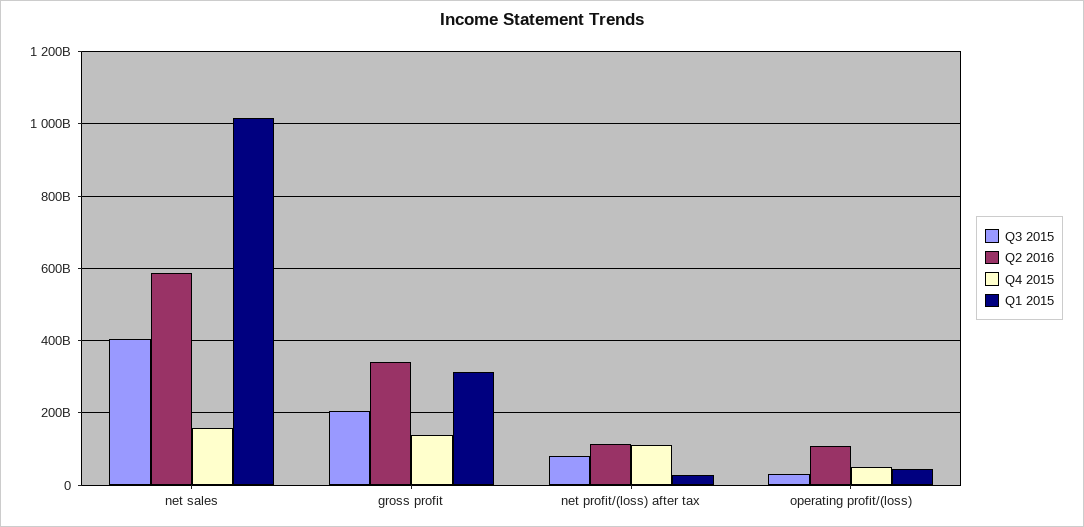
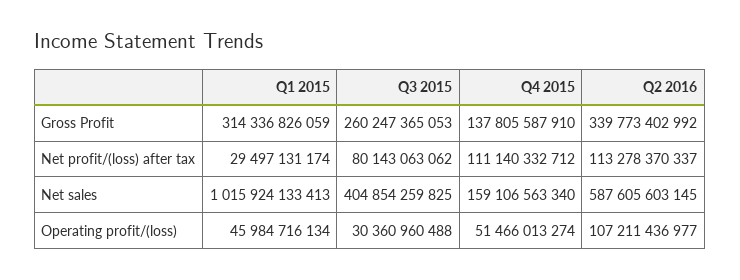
  {
    "Q3 2015": {
      "net sales": 404854259825,
-     "gross profit": 200000000000,
+     "gross profit": 260247365053,
      "net profit/(loss) after tax": 80143063062,
      "operating profit/(loss)": 30360960488
    },
    "Q2 2016": {
      "net sales": 587605603145,
      "gross profit": 339773402992,
      "net profit/(loss) after tax": 113278370337,
      "operating profit/(loss)": 107211436977
    },
    "Q4 2015": {
      "net sales": 159106563340,
      "gross profit": 137805587910,
      "net profit/(loss) after tax": 111140332712,
      "operating profit/(loss)": 51466013274
    },
    "Q1 2015": {
      "net sales": 1015924133413,
      "gross profit": 314336826059,
      "net profit/(loss) after tax": 29497131174,
      "operating profit/(loss)": 45984716134
    }
  }

